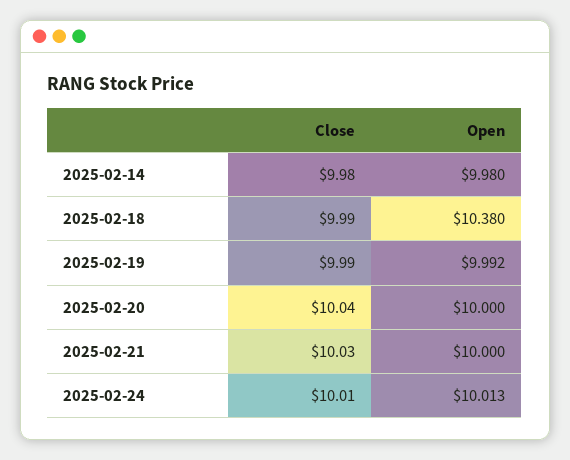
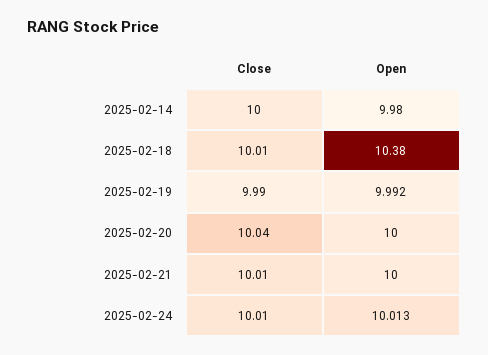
  {
    "Close": {
-     "2025-02-14": 9.98,
+     "2025-02-14": 10,
-     "2025-02-18": 9.99,
+     "2025-02-18": 10.01,
      "2025-02-19": 9.99,
      "2025-02-20": 10.04,
-     "2025-02-21": 10.03,
+     "2025-02-21": 10.01,
      "2025-02-24": 10.01
    },
    "Open": {
      "2025-02-14": 9.98,
      "2025-02-18": 10.38,
      "2025-02-19": 9.992,
      "2025-02-20": 10,
      "2025-02-21": 10,
      "2025-02-24": 10.013
    }
  }

